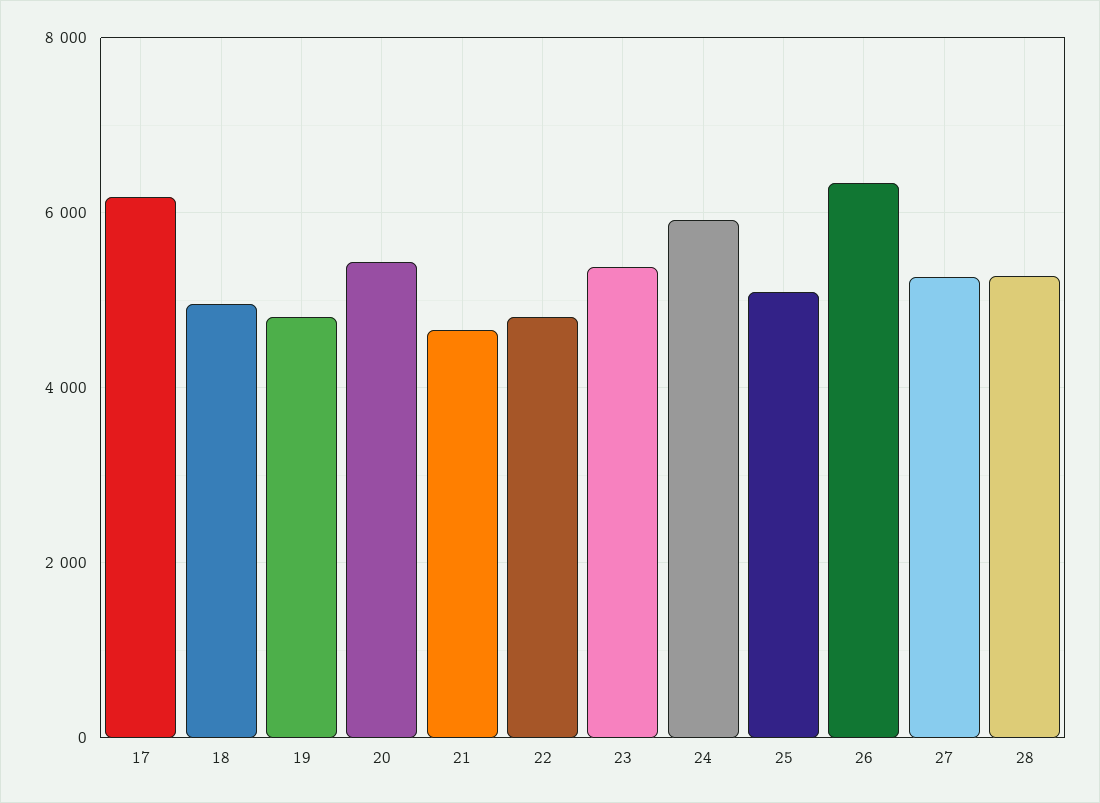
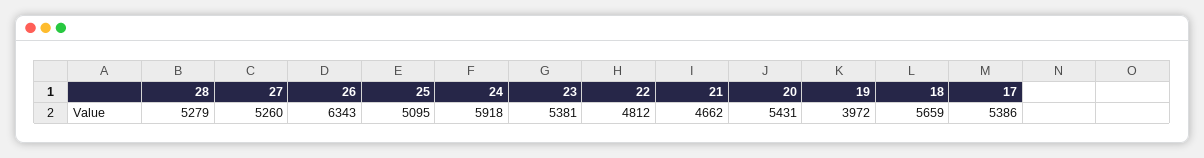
  {
-   "17": 6200,
+   "17": 5386,
-   "18": 5000,
+   "18": 5659,
-   "19": 4800,
+   "19": 3972,
    "20": 5431,
    "21": 4662,
    "22": 4812,
    "23": 5381,
    "24": 5918,
    "25": 5095,
    "26": 6343,
    "27": 5260,
    "28": 5279
  }

